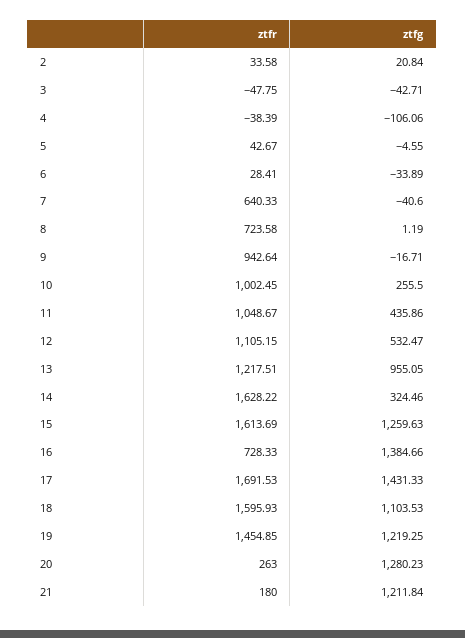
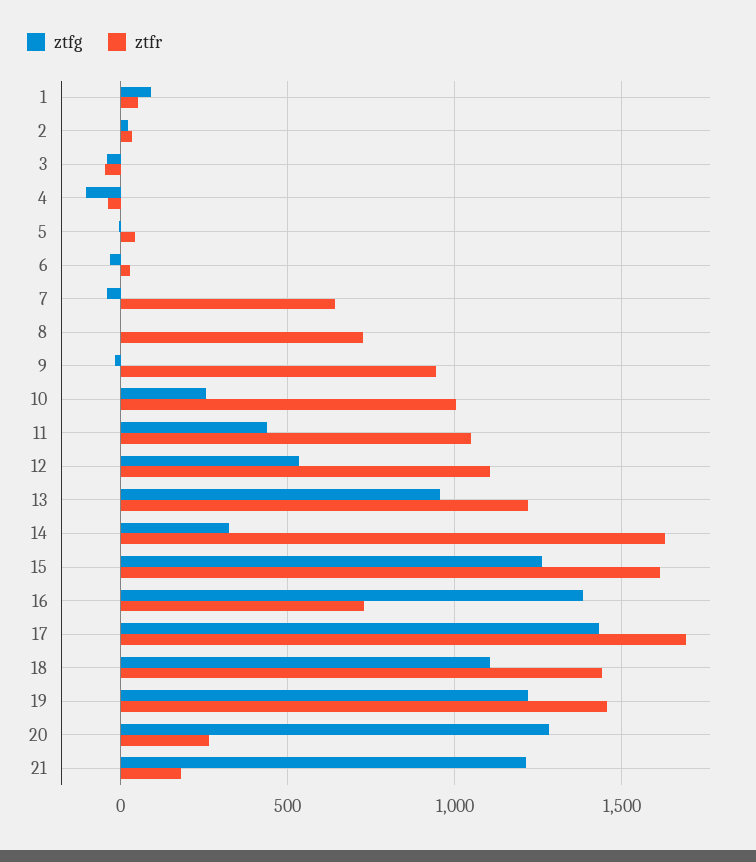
  {
    "ztfr": {
      "2": 33.58,
      "3": -47.75,
      "4": -38.39,
      "5": 42.67,
      "6": 28.41,
      "7": 640.33,
      "8": 723.58,
      "9": 942.64,
      "10": 1002.45,
      "11": 1048.67,
      "12": 1105.15,
      "13": 1217.51,
      "14": 1628.22,
      "15": 1613.69,
      "16": 728.33,
      "17": 1691.53,
-     "18": 1595.93,
+     "18": 1450,
      "19": 1454.85,
      "20": 263,
-     "21": 180
+     "21": 180,
+     "1": 50
    },
    "ztfg": {
      "2": 20.84,
      "3": -42.71,
      "4": -106.06,
      "5": -4.55,
      "6": -33.89,
      "7": -40.6,
      "8": 1.19,
      "9": -16.71,
      "10": 255.5,
      "11": 435.86,
      "12": 532.47,
      "13": 955.05,
      "14": 324.46,
      "15": 1259.63,
      "16": 1384.66,
      "17": 1431.33,
      "18": 1103.53,
      "19": 1219.25,
      "20": 1280.23,
-     "21": 1211.84
+     "21": 1211.84,
+     "1": 100
    }
  }

